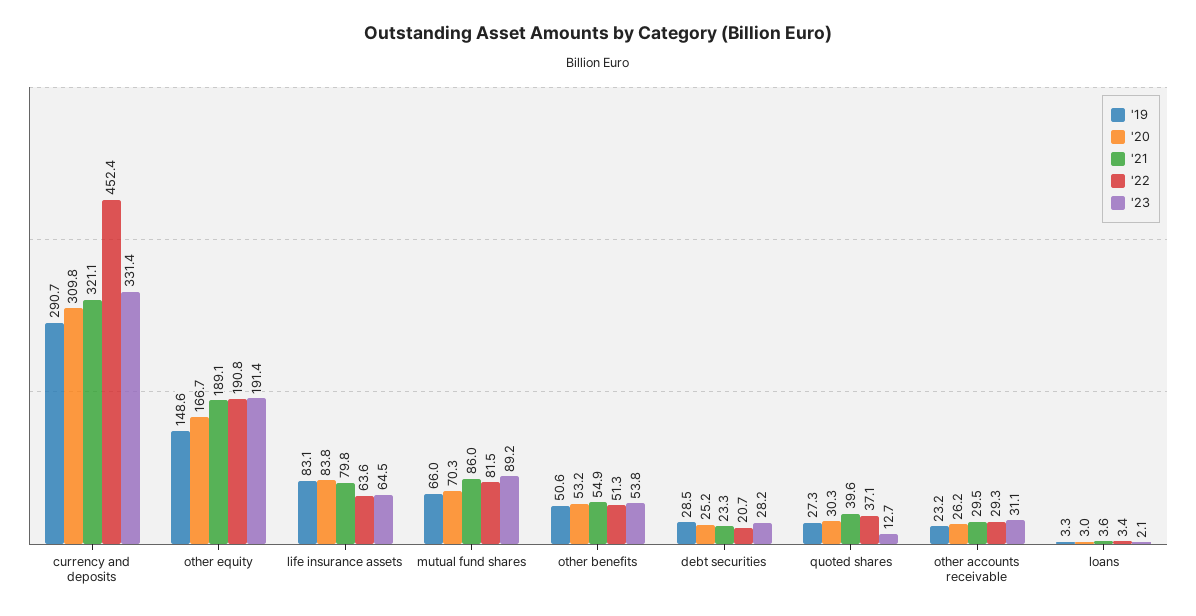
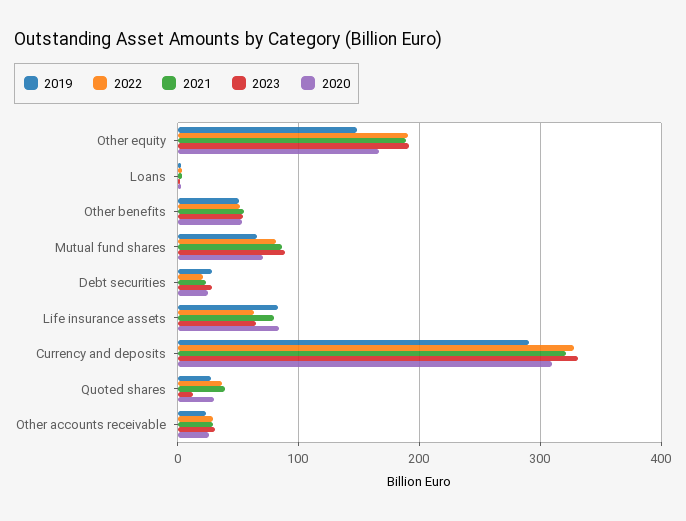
  {
    "'19": {
      "currency and deposits": 290.7,
      "other equity": 148.6,
      "life insurance assets": 83.1,
      "mutual fund shares": 66,
      "other benefits": 50.6,
      "debt securities": 28.5,
      "quoted shares": 27.3,
      "other accounts receivable": 23.2,
      "loans": 3.3
    },
    "'20": {
      "currency and deposits": 309.8,
      "other equity": 166.7,
      "life insurance assets": 83.8,
      "mutual fund shares": 70.3,
      "other benefits": 53.2,
      "debt securities": 25.2,
      "quoted shares": 30.3,
      "other accounts receivable": 26.2,
      "loans": 3
    },
    "'21": {
      "currency and deposits": 321.1,
      "other equity": 189.1,
      "life insurance assets": 79.8,
      "mutual fund shares": 86,
      "other benefits": 54.9,
      "debt securities": 23.3,
      "quoted shares": 39.6,
      "other accounts receivable": 29.5,
      "loans": 3.6
    },
    "'22": {
-     "currency and deposits": 452.4,
+     "currency and deposits": 330,
      "other equity": 190.8,
      "life insurance assets": 63.6,
      "mutual fund shares": 81.5,
      "other benefits": 51.3,
      "debt securities": 20.7,
      "quoted shares": 37.1,
      "other accounts receivable": 29.3,
      "loans": 3.4
    },
    "'23": {
      "currency and deposits": 331.4,
      "other equity": 191.4,
      "life insurance assets": 64.5,
      "mutual fund shares": 89.2,
      "other benefits": 53.8,
      "debt securities": 28.2,
      "quoted shares": 12.7,
      "other accounts receivable": 31.1,
      "loans": 2.1
    }
  }

